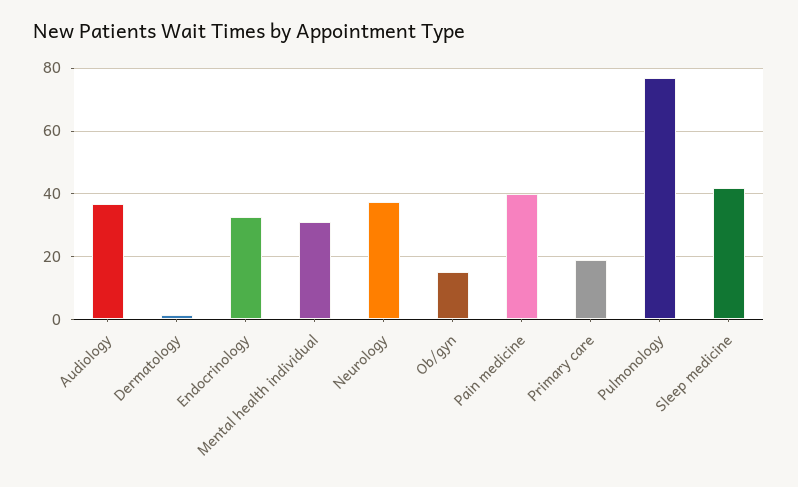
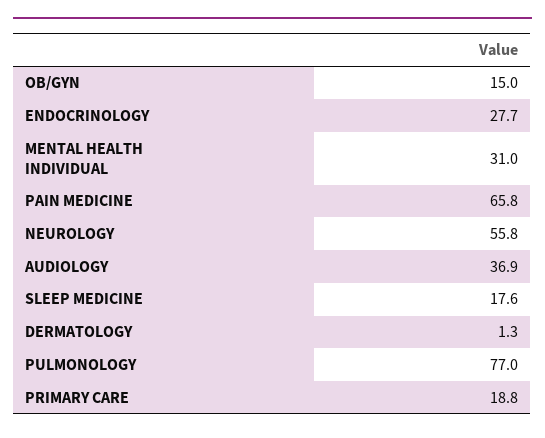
  {
    "Audiology": 36.9,
    "Dermatology": 1.3,
-   "Endocrinology": 32,
+   "Endocrinology": 27.7,
    "Mental health individual": 31,
-   "Neurology": 38,
+   "Neurology": 55.8,
    "Ob/gyn": 15,
-   "Pain medicine": 40,
+   "Pain medicine": 65.8,
    "Primary care": 18.8,
    "Pulmonology": 77,
-   "Sleep medicine": 42
+   "Sleep medicine": 17.6
  }

